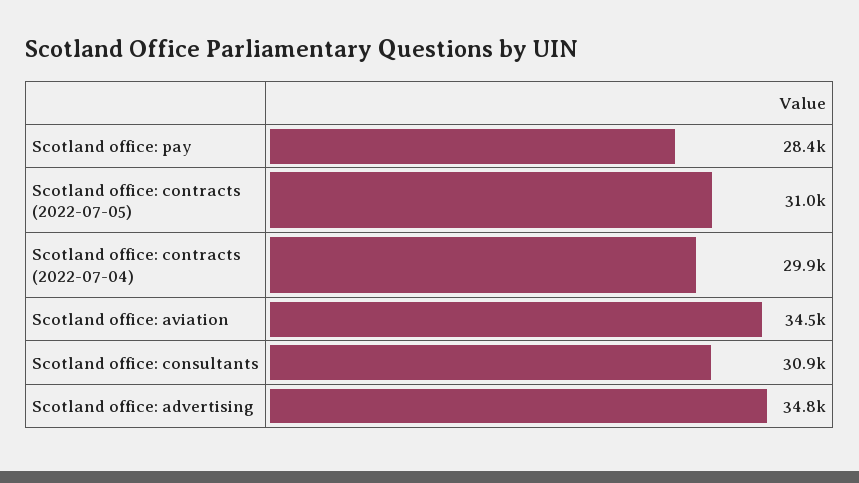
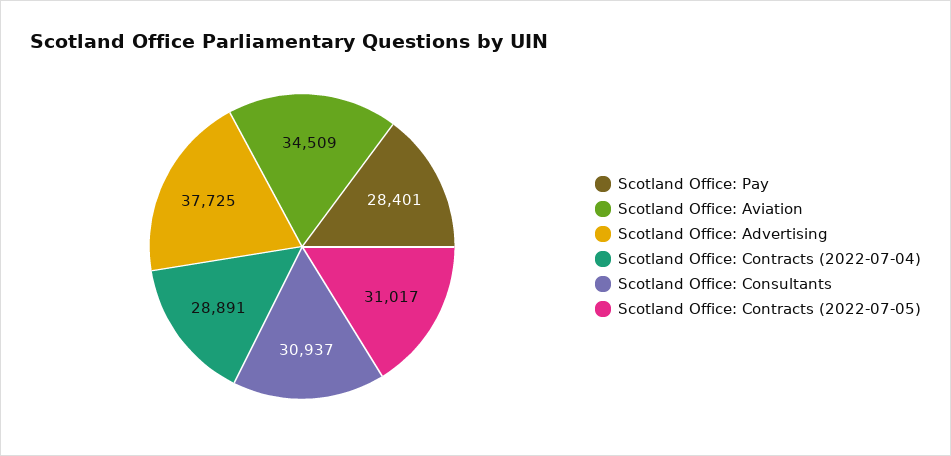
  {
    "Scotland office: pay": 28401,
    "Scotland office: contracts (2022-07-05)": 31017,
-   "Scotland office: contracts (2022-07-04)": 29900,
+   "Scotland office: contracts (2022-07-04)": 28891,
    "Scotland office: aviation": 34509,
    "Scotland office: consultants": 30937,
-   "Scotland office: advertising": 34800
+   "Scotland office: advertising": 37725
  }

